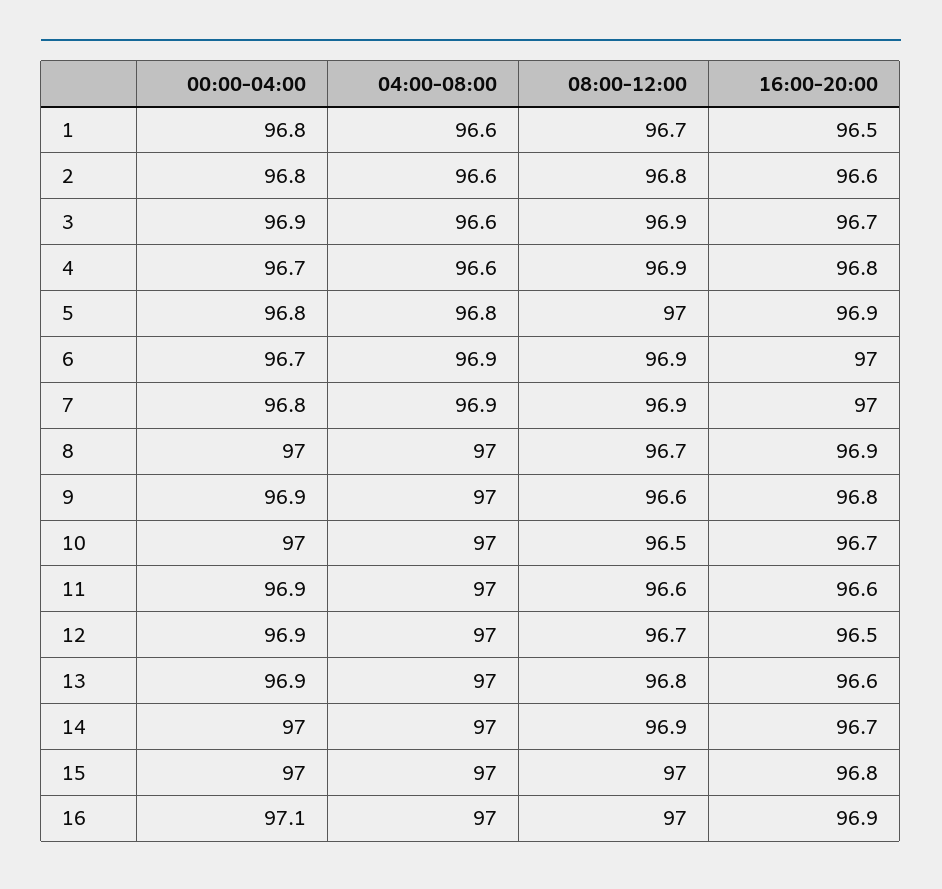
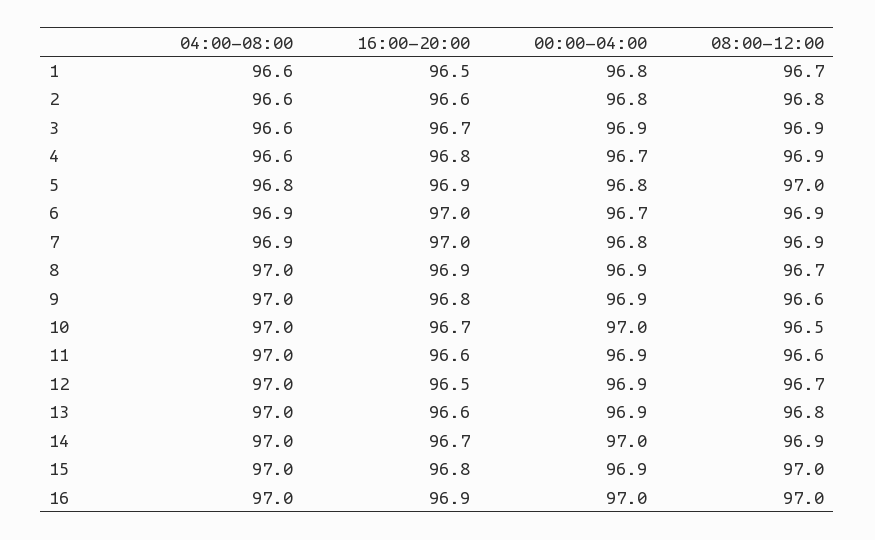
  {
    "00:00-04:00": {
      "1": 96.8,
      "2": 96.8,
      "3": 96.9,
      "4": 96.7,
      "5": 96.8,
      "6": 96.7,
      "7": 96.8,
-     "8": 97,
+     "8": 96.9,
      "9": 96.9,
      "10": 97,
      "11": 96.9,
      "12": 96.9,
      "13": 96.9,
      "14": 97,
-     "15": 97,
+     "15": 96.9,
-     "16": 97.1
+     "16": 97
    },
    "04:00-08:00": {
      "1": 96.6,
      "2": 96.6,
      "3": 96.6,
      "4": 96.6,
      "5": 96.8,
      "6": 96.9,
      "7": 96.9,
      "8": 97,
      "9": 97,
      "10": 97,
      "11": 97,
      "12": 97,
      "13": 97,
      "14": 97,
      "15": 97,
      "16": 97
    },
    "08:00-12:00": {
      "1": 96.7,
      "2": 96.8,
      "3": 96.9,
      "4": 96.9,
      "5": 97,
      "6": 96.9,
      "7": 96.9,
      "8": 96.7,
      "9": 96.6,
      "10": 96.5,
      "11": 96.6,
      "12": 96.7,
      "13": 96.8,
      "14": 96.9,
      "15": 97,
      "16": 97
    },
    "16:00-20:00": {
      "1": 96.5,
      "2": 96.6,
      "3": 96.7,
      "4": 96.8,
      "5": 96.9,
      "6": 97,
      "7": 97,
      "8": 96.9,
      "9": 96.8,
      "10": 96.7,
      "11": 96.6,
      "12": 96.5,
      "13": 96.6,
      "14": 96.7,
      "15": 96.8,
      "16": 96.9
    }
  }

